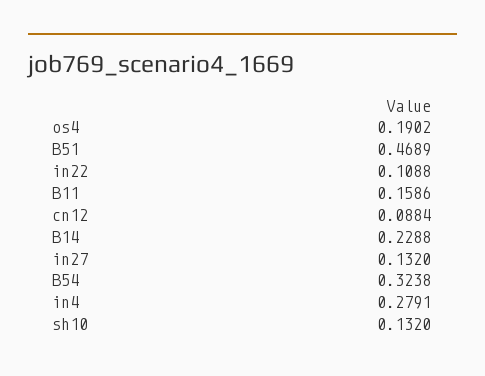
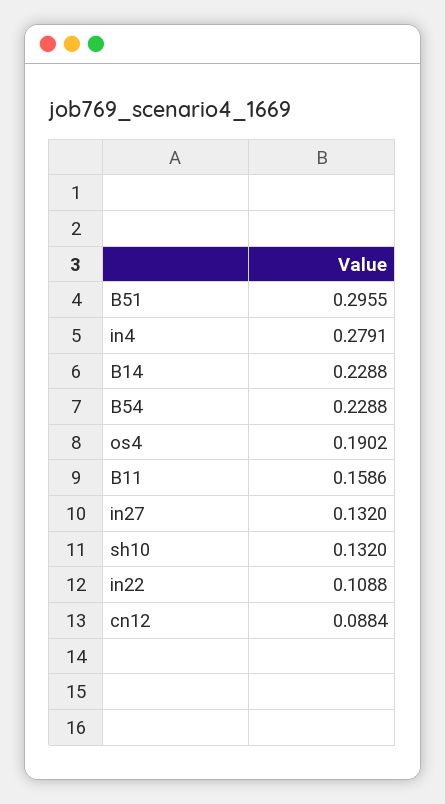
  {
    "os4": 0.1902,
-   "B51": 0.4689,
+   "B51": 0.2955,
    "in22": 0.1088,
    "B11": 0.1586,
    "cn12": 0.0884,
    "B14": 0.2288,
    "in27": 0.132,
-   "B54": 0.3238,
+   "B54": 0.2288,
    "in4": 0.2791,
    "sh10": 0.132
  }

